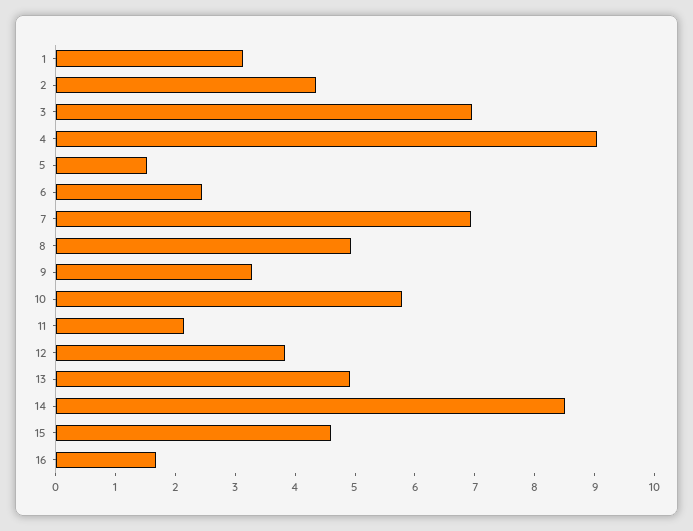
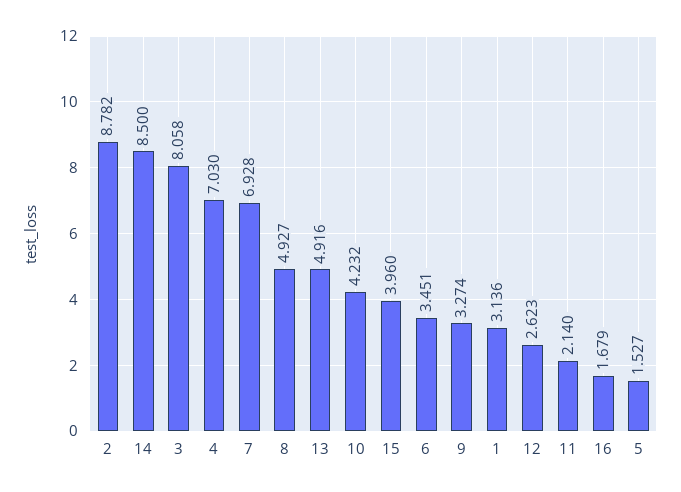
  {
    "1": 3.136,
-   "2": 4.4,
+   "2": 8.782,
-   "3": 7,
+   "3": 8.058,
-   "4": 9,
+   "4": 7.03,
    "5": 1.527,
-   "6": 2.4,
+   "6": 3.451,
    "7": 6.928,
    "8": 4.927,
    "9": 3.274,
-   "10": 5.8,
+   "10": 4.232,
    "11": 2.14,
-   "12": 3.8,
+   "12": 2.623,
    "13": 4.916,
    "14": 8.5,
-   "15": 4.6,
+   "15": 3.96,
    "16": 1.679
  }

